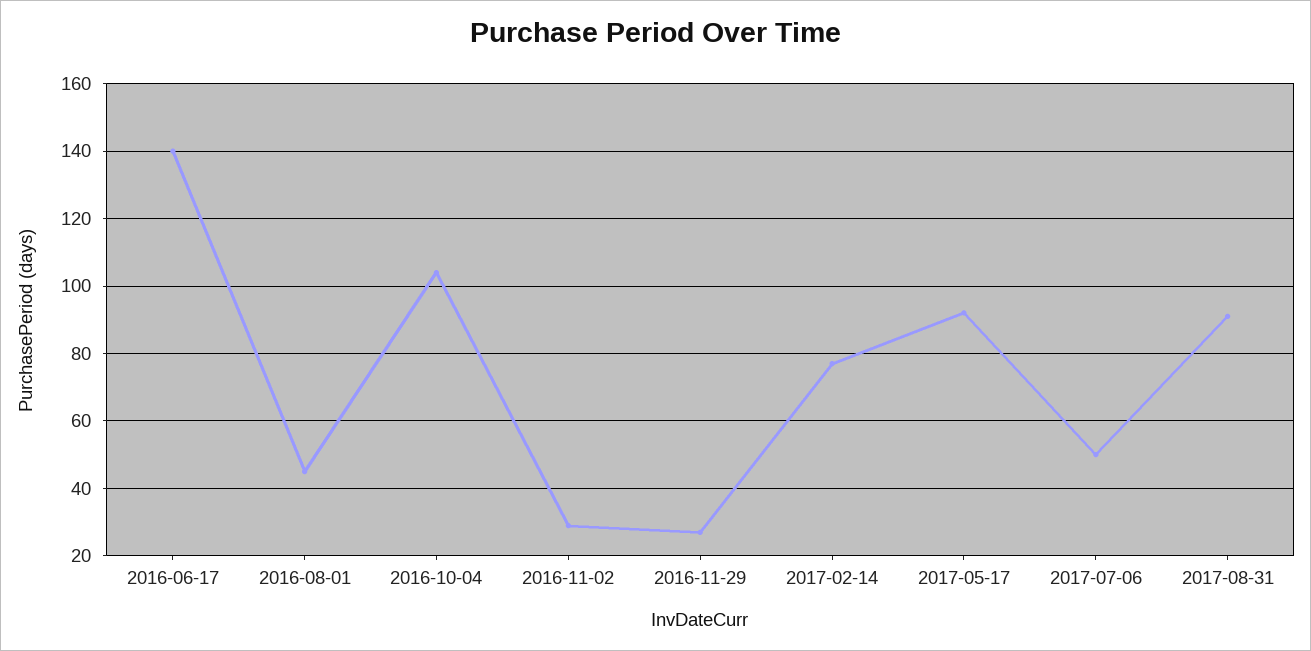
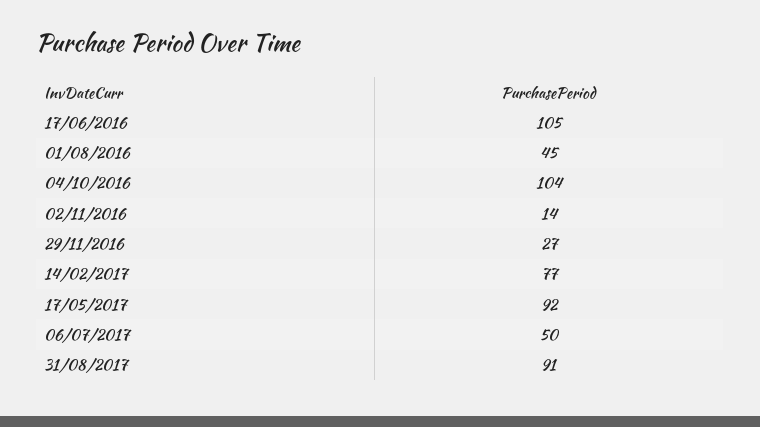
  {
-   "2016-06-17": 140,
+   "2016-06-17": 105,
    "2016-08-01": 45,
    "2016-10-04": 104,
-   "2016-11-02": 30,
+   "2016-11-02": 14,
    "2016-11-29": 27,
    "2017-02-14": 77,
    "2017-05-17": 92,
    "2017-07-06": 50,
    "2017-08-31": 91
  }

